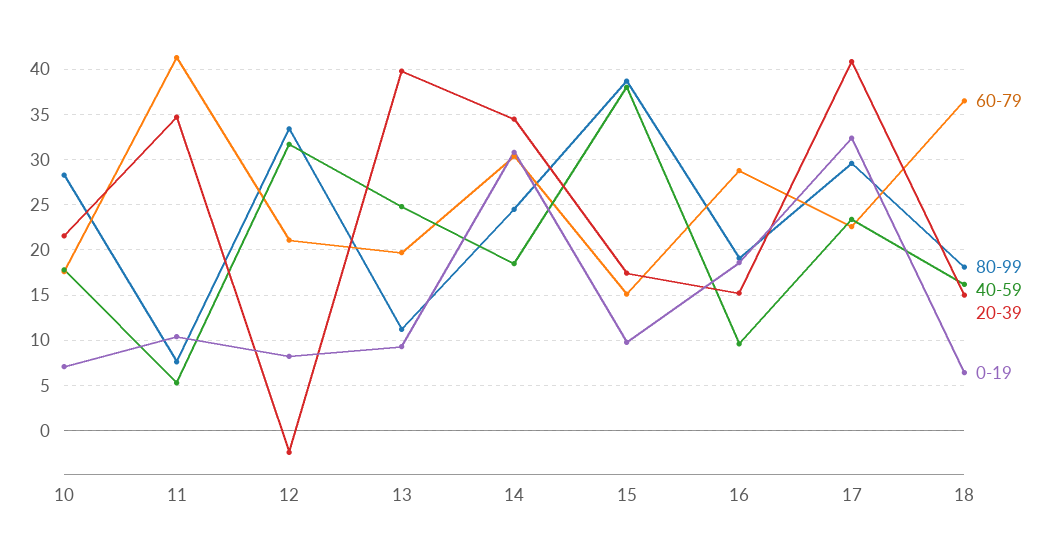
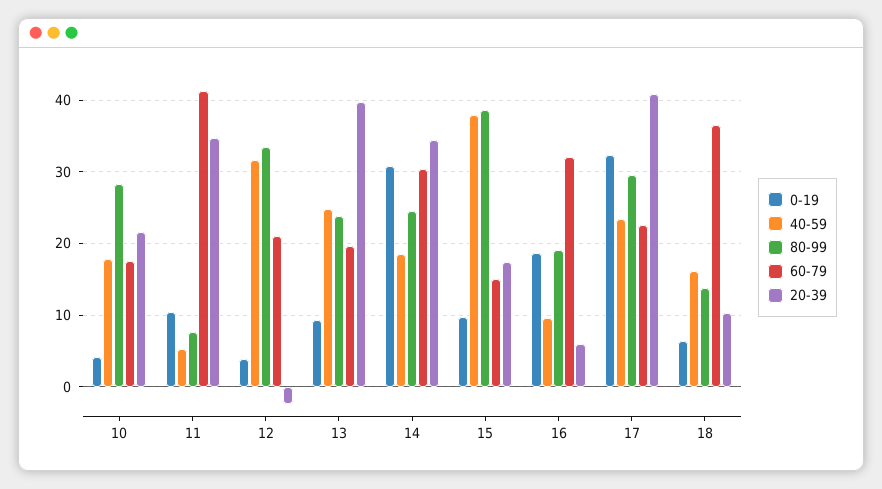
  {
    "60-79": {
      "10": 18,
      "11": 41,
      "12": 21,
      "13": 20,
      "14": 30,
      "15": 15,
-     "16": 29,
+     "16": 32,
      "17": 23,
      "18": 37
    },
    "80-99": {
      "10": 28,
      "11": 8,
      "12": 33,
-     "13": 11,
+     "13": 24,
      "14": 25,
      "15": 39,
      "16": 19,
      "17": 30,
-     "18": 18
+     "18": 14
    },
    "40-59": {
      "10": 18,
      "11": 5,
      "12": 32,
      "13": 25,
      "14": 19,
      "15": 38,
      "16": 10,
      "17": 23,
      "18": 16
    },
    "20-39": {
      "10": 22,
      "11": 35,
      "12": -2,
      "13": 40,
      "14": 35,
      "15": 17,
-     "16": 15,
+     "16": 6,
      "17": 41,
-     "18": 15
+     "18": 10
    },
    "0-19": {
-     "10": 7,
+     "10": 4,
      "11": 10,
-     "12": 8,
+     "12": 4,
      "13": 9,
      "14": 31,
      "15": 10,
      "16": 19,
      "17": 32,
      "18": 6
    }
  }

